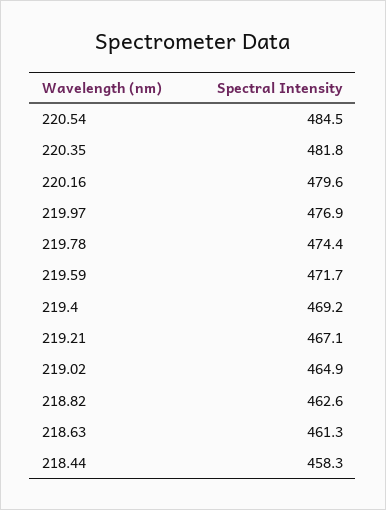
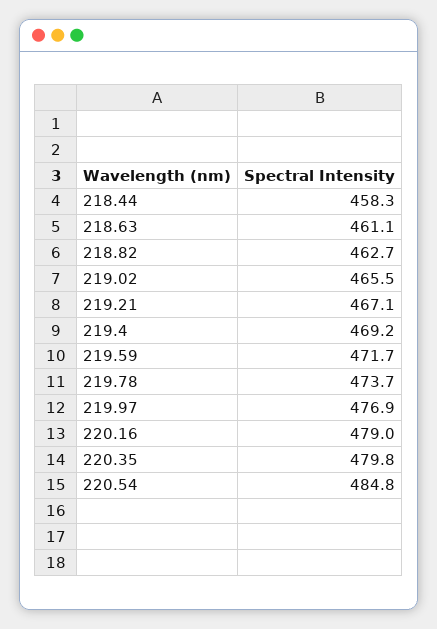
  {
-   "220.54": 484.5,
+   "220.54": 484.8,
-   "220.35": 481.8,
+   "220.35": 479.8,
-   "220.16": 479.6,
+   "220.16": 479,
    "219.97": 476.9,
-   "219.78": 474.4,
+   "219.78": 473.7,
    "219.59": 471.7,
    "219.4": 469.2,
    "219.21": 467.1,
-   "219.02": 464.9,
+   "219.02": 465.5,
-   "218.82": 462.6,
+   "218.82": 462.7,
-   "218.63": 461.3,
+   "218.63": 461.1,
    "218.44": 458.3
  }

